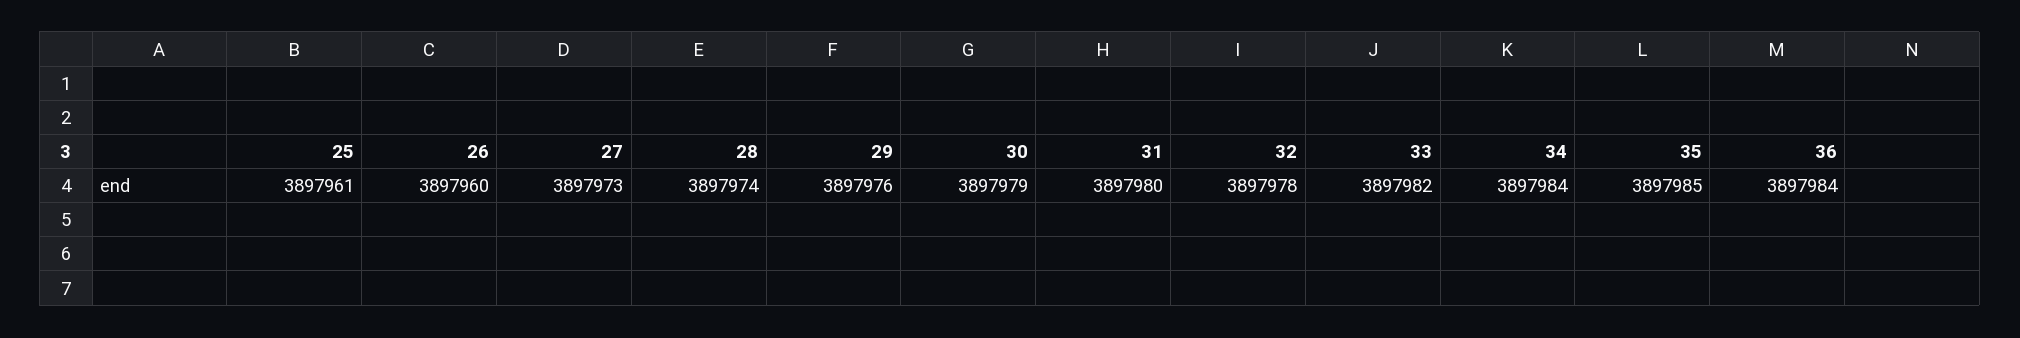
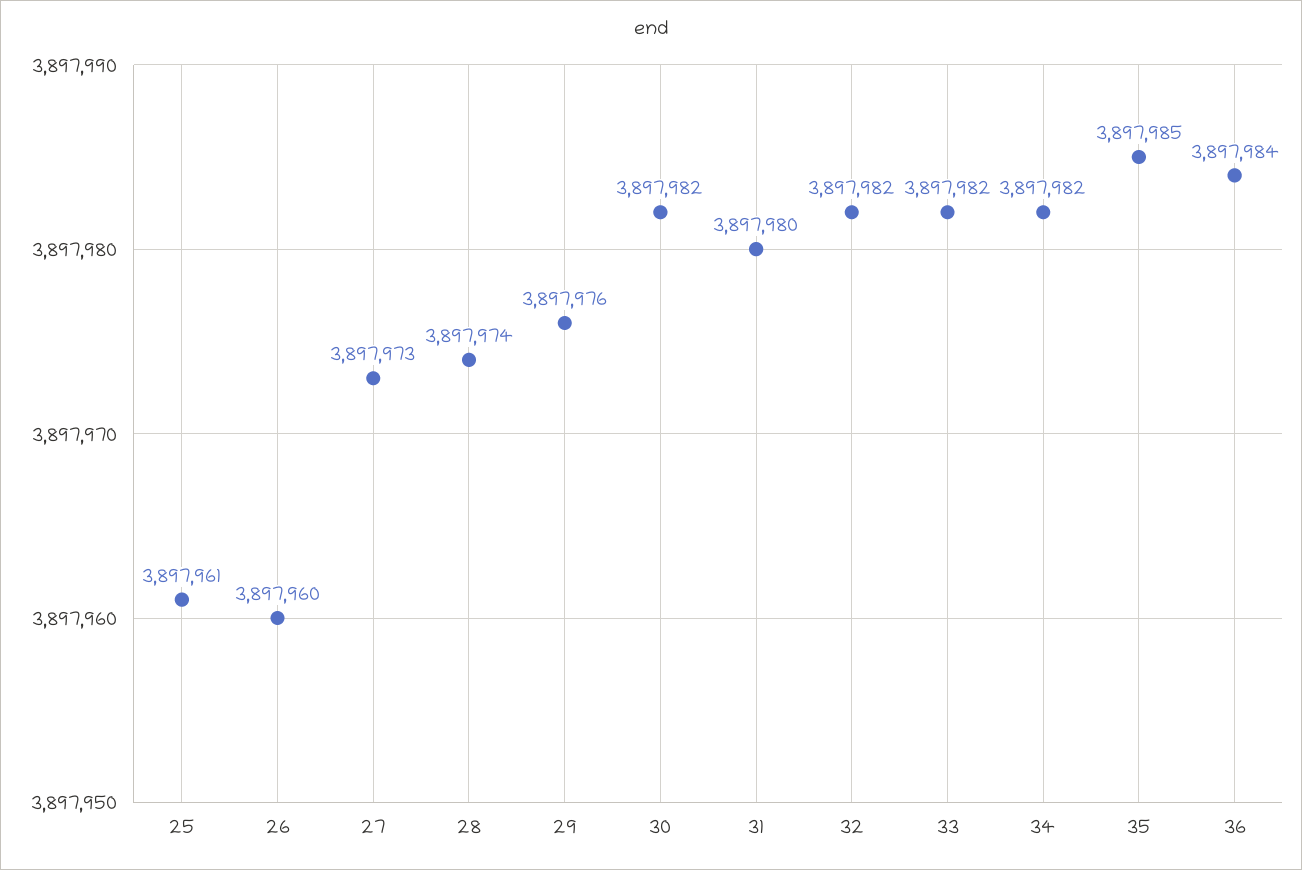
  {
    "25": 3897961,
    "26": 3897960,
    "27": 3897973,
    "28": 3897974,
    "29": 3897976,
-   "30": 3897979,
+   "30": 3897982,
    "31": 3897980,
-   "32": 3897978,
+   "32": 3897982,
    "33": 3897982,
-   "34": 3897984,
+   "34": 3897982,
    "35": 3897985,
    "36": 3897984
  }

